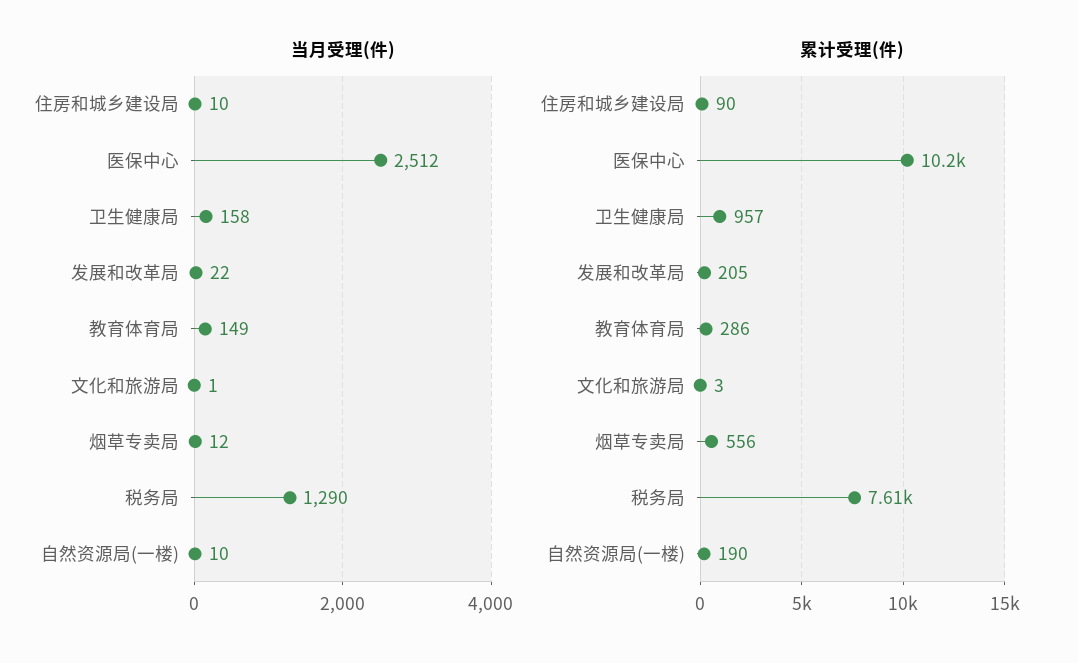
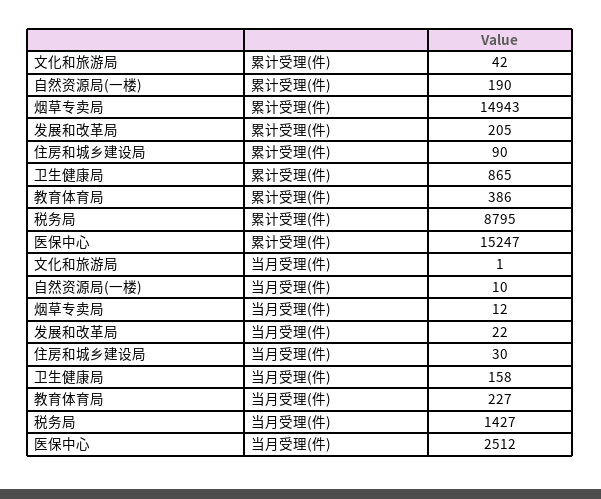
  {
    "当月受理(件)": {
-     "住房和城乡建设局": 10,
+     "住房和城乡建设局": 30,
      "医保中心": 2512,
      "卫生健康局": 158,
      "发展和改革局": 22,
-     "教育体育局": 149,
+     "教育体育局": 227,
      "文化和旅游局": 1,
      "烟草专卖局": 12,
-     "税务局": 1290,
+     "税务局": 1427,
      "自然资源局(一楼)": 10
    },
    "累计受理(件)": {
      "住房和城乡建设局": 90,
-     "医保中心": 10200,
+     "医保中心": 15247,
-     "卫生健康局": 957,
+     "卫生健康局": 865,
      "发展和改革局": 205,
-     "教育体育局": 286,
+     "教育体育局": 386,
-     "文化和旅游局": 3,
+     "文化和旅游局": 42,
-     "烟草专卖局": 556,
+     "烟草专卖局": 14943,
-     "税务局": 7610,
+     "税务局": 8795,
      "自然资源局(一楼)": 190
    }
  }

